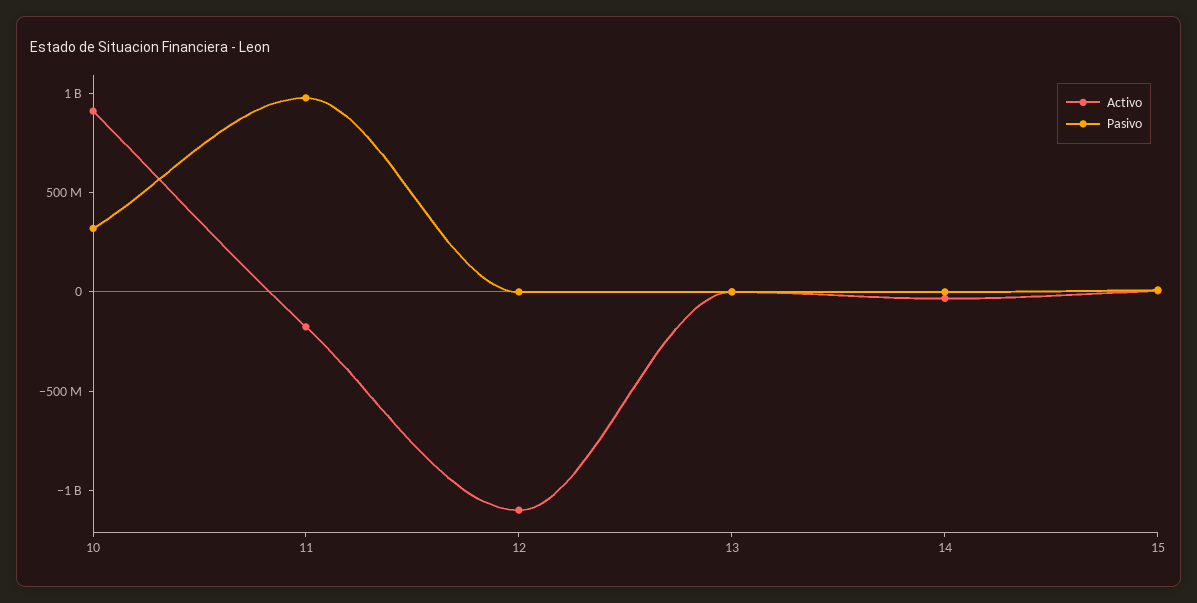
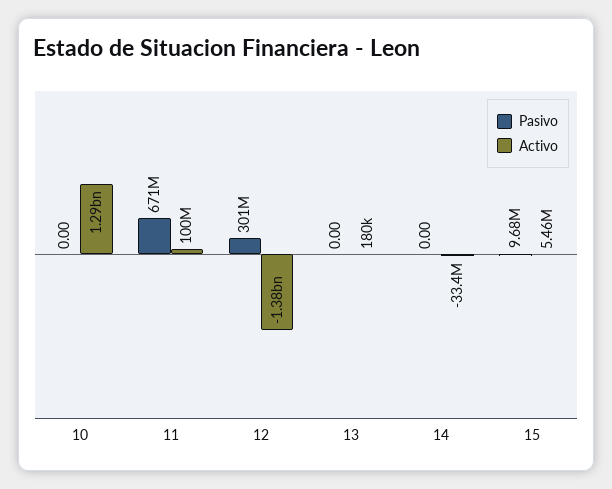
  {
    "Activo": {
-     "10": 900000000,
+     "10": 1290000000,
-     "11": -200000000,
+     "11": 100000000,
-     "12": -1100000000,
+     "12": -1380000000,
      "13": 180000,
      "14": -33400000,
      "15": 5460000
    },
    "Pasivo": {
-     "10": 300000000,
+     "10": 0,
-     "11": 1000000000,
+     "11": 671000000,
-     "12": 0,
+     "12": 301000000,
      "13": 0,
      "14": 0,
      "15": 9680000
    }
  }

